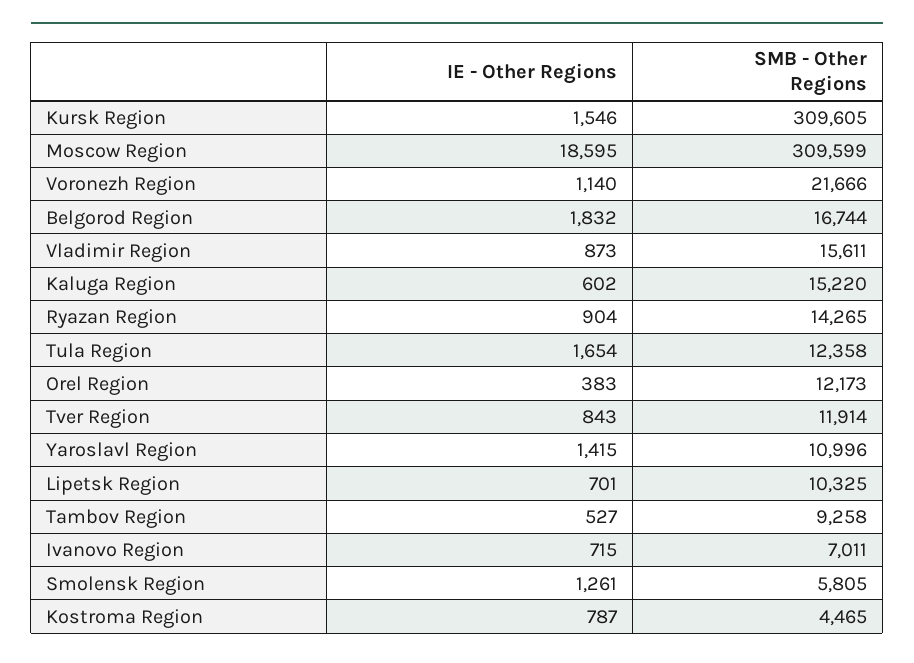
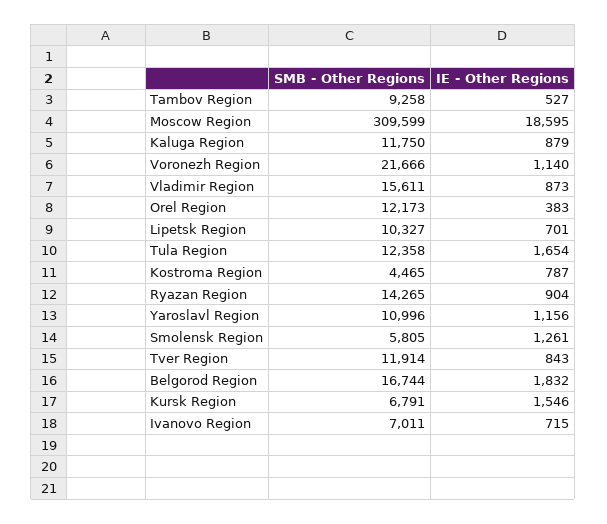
  {
    "IE - Other Regions": {
      "Kursk Region": 1546,
      "Moscow Region": 18595,
      "Voronezh Region": 1140,
      "Belgorod Region": 1832,
      "Vladimir Region": 873,
-     "Kaluga Region": 602,
+     "Kaluga Region": 879,
      "Ryazan Region": 904,
      "Tula Region": 1654,
      "Orel Region": 383,
      "Tver Region": 843,
-     "Yaroslavl Region": 1415,
+     "Yaroslavl Region": 1156,
      "Lipetsk Region": 701,
      "Tambov Region": 527,
      "Ivanovo Region": 715,
      "Smolensk Region": 1261,
      "Kostroma Region": 787
    },
    "SMB - Other Regions": {
-     "Kursk Region": 309605,
+     "Kursk Region": 6791,
      "Moscow Region": 309599,
      "Voronezh Region": 21666,
      "Belgorod Region": 16744,
      "Vladimir Region": 15611,
-     "Kaluga Region": 15220,
+     "Kaluga Region": 11750,
      "Ryazan Region": 14265,
      "Tula Region": 12358,
      "Orel Region": 12173,
      "Tver Region": 11914,
      "Yaroslavl Region": 10996,
-     "Lipetsk Region": 10325,
+     "Lipetsk Region": 10327,
      "Tambov Region": 9258,
      "Ivanovo Region": 7011,
      "Smolensk Region": 5805,
      "Kostroma Region": 4465
    }
  }

